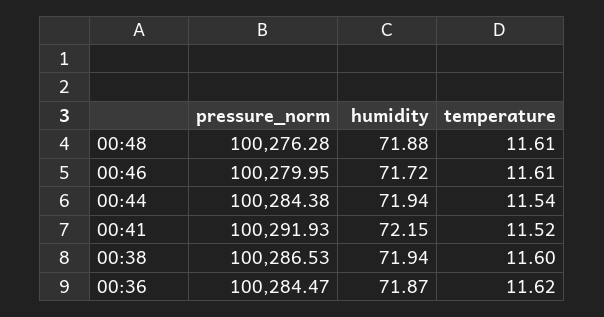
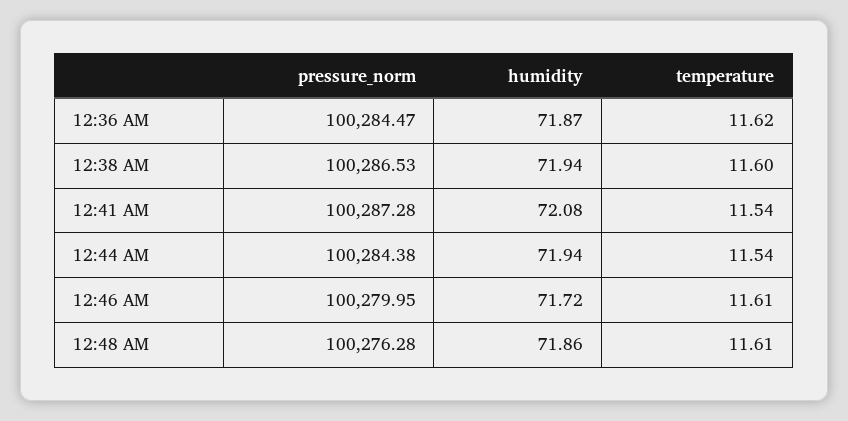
  {
    "pressure_norm": {
      "00:48": 100276.28,
      "00:46": 100279.95,
      "00:44": 100284.38,
-     "00:41": 100291.93,
+     "00:41": 100287.28,
      "00:38": 100286.53,
      "00:36": 100284.47
    },
    "humidity": {
-     "00:48": 71.88,
+     "00:48": 71.86,
      "00:46": 71.72,
      "00:44": 71.94,
-     "00:41": 72.15,
+     "00:41": 72.08,
      "00:38": 71.94,
      "00:36": 71.87
    },
    "temperature": {
      "00:48": 11.61,
      "00:46": 11.61,
      "00:44": 11.54,
-     "00:41": 11.52,
+     "00:41": 11.54,
      "00:38": 11.6,
      "00:36": 11.62
    }
  }

